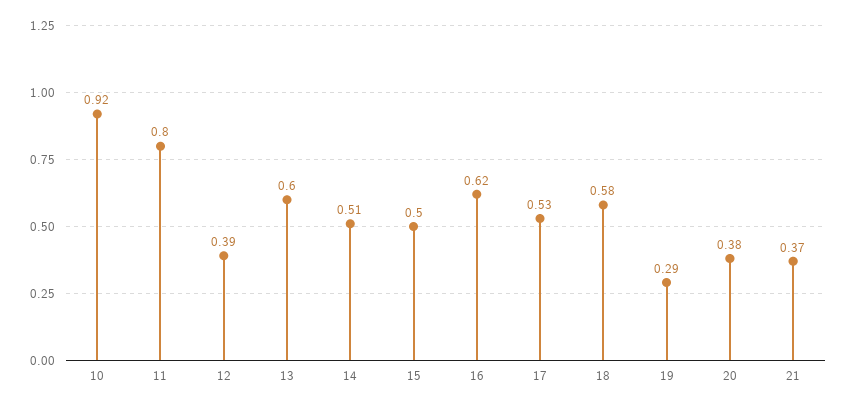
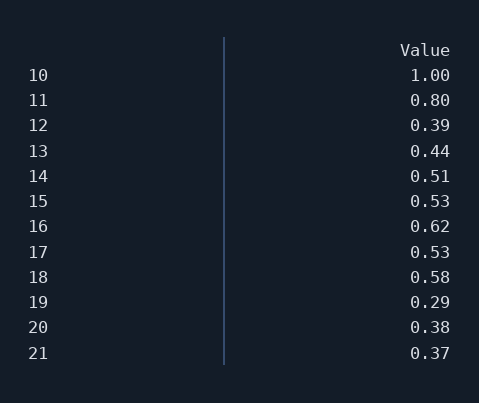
  {
-   "10": 0.92,
+   "10": 1,
    "11": 0.8,
    "12": 0.39,
-   "13": 0.6,
+   "13": 0.44,
    "14": 0.51,
-   "15": 0.5,
+   "15": 0.53,
    "16": 0.62,
    "17": 0.53,
    "18": 0.58,
    "19": 0.29,
    "20": 0.38,
    "21": 0.37
  }

